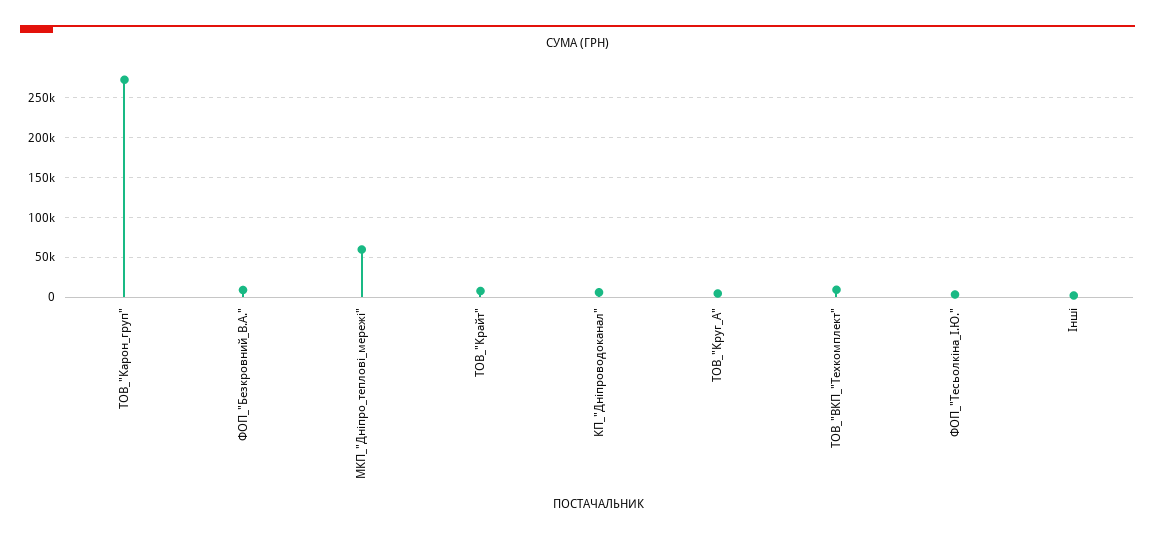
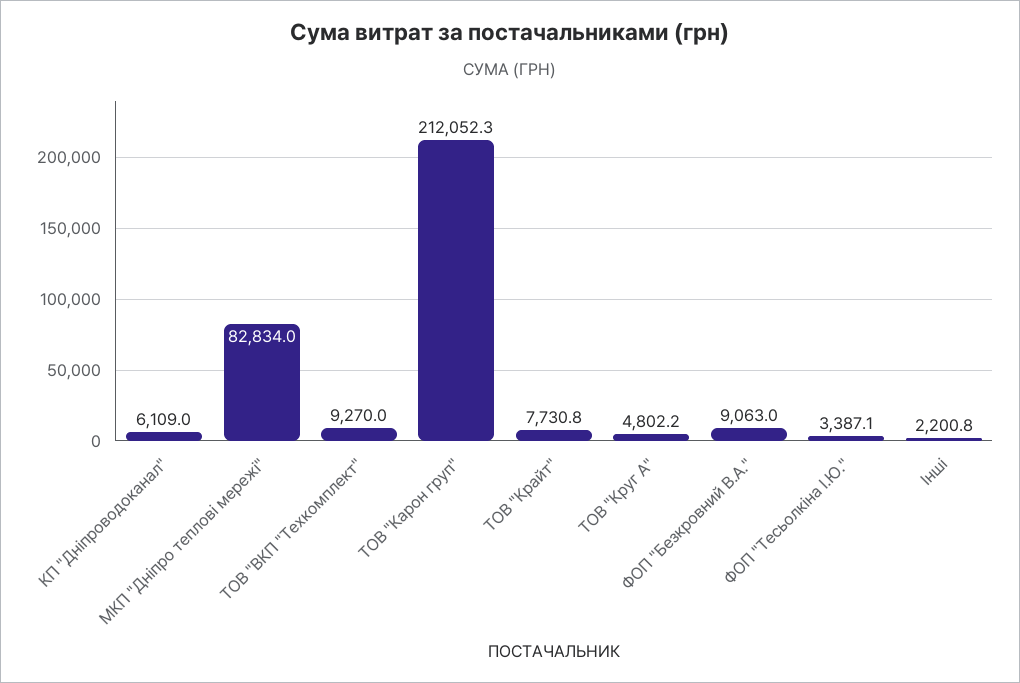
  {
-   "ТОВ_\"Карон_груп\"": 270000,
+   "ТОВ_\"Карон_груп\"": 212052.3,
    "ФОП_\"Безкровний_В.А.\"": 9063,
-   "МКП_\"Дніпро_теплові_мережі\"": 60000,
+   "МКП_\"Дніпро_теплові_мережі\"": 82834,
    "ТОВ_\"Крайт\"": 7730.8,
    "КП_\"Дніпроводоканал\"": 6109,
    "ТОВ_\"Круг_А\"": 4802.2,
    "ТОВ_\"ВКП_\"Техкомплект\"": 9270,
    "ФОП_\"Тесьолкіна_І.Ю.\"": 3387.1,
    "Інші": 2200.8
  }

